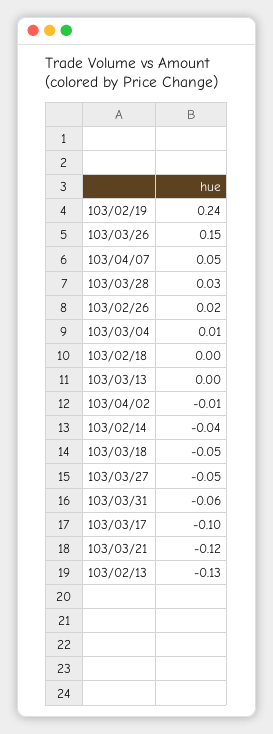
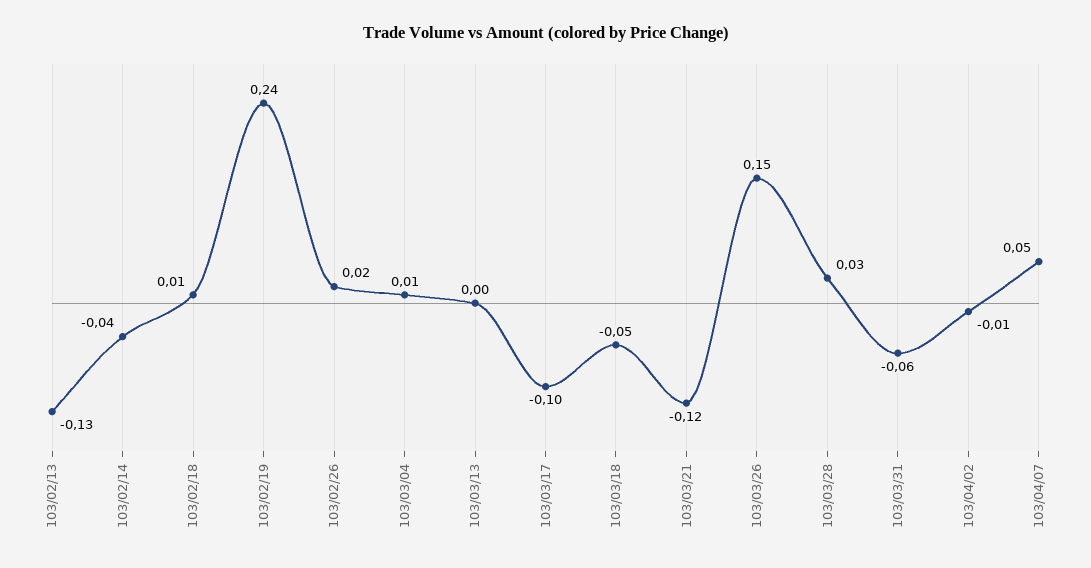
  {
    "103/02/19": 0.24,
    "103/03/26": 0.15,
    "103/04/07": 0.05,
    "103/03/28": 0.03,
    "103/02/26": 0.02,
    "103/03/04": 0.01,
-   "103/02/18": 0,
+   "103/02/18": 0.01,
    "103/03/13": 0,
    "103/04/02": -0.01,
    "103/02/14": -0.04,
    "103/03/18": -0.05,
-   "103/03/27": -0.05,
    "103/03/31": -0.06,
    "103/03/17": -0.1,
    "103/03/21": -0.12,
    "103/02/13": -0.13
  }

